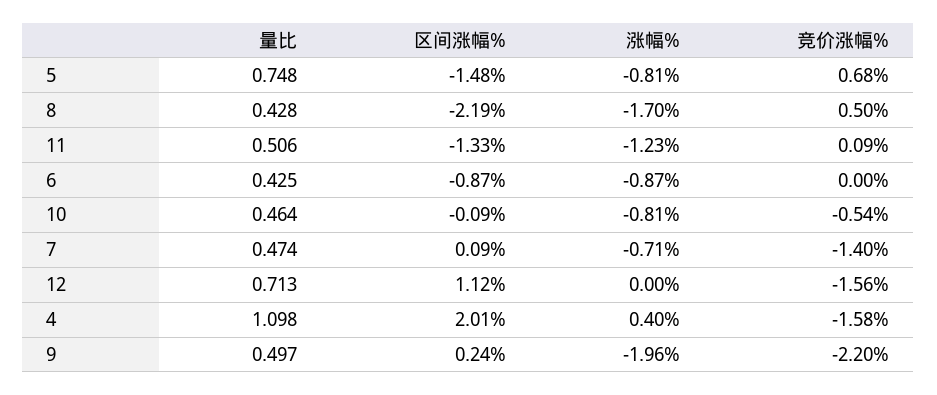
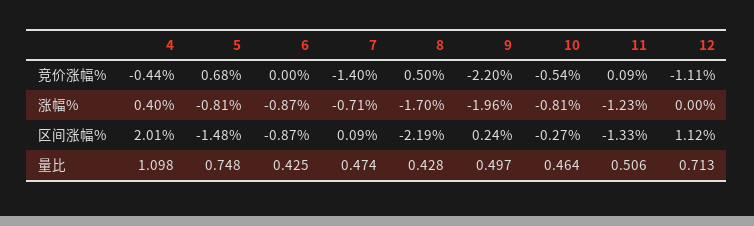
  {
    "量比": {
      "5": 0.748,
      "8": 0.428,
      "11": 0.506,
      "6": 0.425,
      "10": 0.464,
      "7": 0.474,
      "12": 0.713,
      "4": 1.098,
      "9": 0.497
    },
    "区间涨幅%": {
      "5": -1.48,
      "8": -2.19,
      "11": -1.33,
      "6": -0.87,
-     "10": -0.09,
+     "10": -0.27,
      "7": 0.09,
      "12": 1.12,
      "4": 2.01,
      "9": 0.24
    },
    "涨幅%": {
      "5": -0.81,
      "8": -1.7,
      "11": -1.23,
      "6": -0.87,
      "10": -0.81,
      "7": -0.71,
      "12": 0,
      "4": 0.4,
      "9": -1.96
    },
    "竞价涨幅%": {
      "5": 0.68,
      "8": 0.5,
      "11": 0.09,
      "6": 0,
      "10": -0.54,
      "7": -1.4,
-     "12": -1.56,
+     "12": -1.11,
-     "4": -1.58,
+     "4": -0.44,
      "9": -2.2
    }
  }

